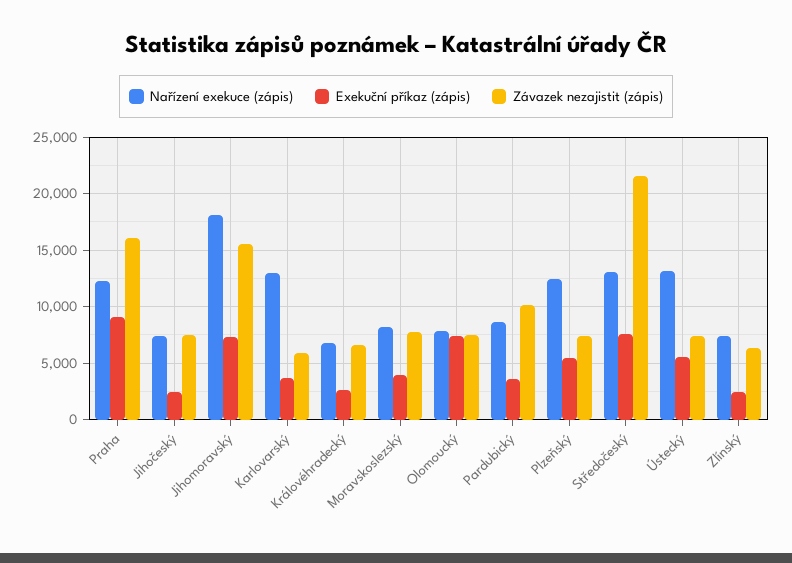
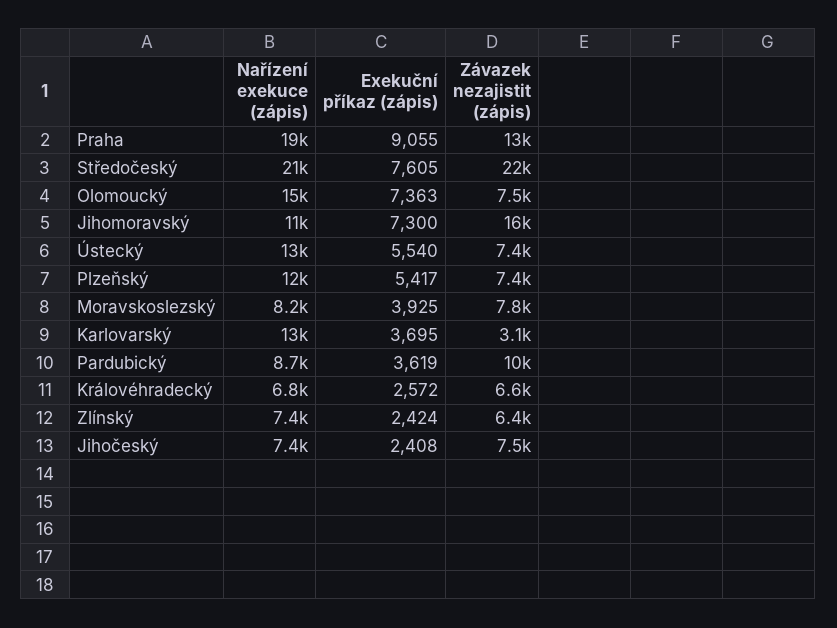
  {
    "Nařízení exekuce (zápis)": {
-     "Praha": 12000,
+     "Praha": 19000,
      "Jihočeský": 7400,
-     "Jihomoravský": 18000,
+     "Jihomoravský": 11000,
      "Karlovarský": 13000,
      "Královéhradecký": 6800,
      "Moravskoslezský": 8200,
-     "Olomoucký": 8000,
+     "Olomoucký": 15000,
      "Pardubický": 8700,
      "Plzeňský": 12000,
-     "Středočeský": 13000,
+     "Středočeský": 21000,
      "Ústecký": 13000,
      "Zlínský": 7400
    },
    "Exekuční příkaz (zápis)": {
      "Praha": 9055,
      "Jihočeský": 2408,
      "Jihomoravský": 7300,
      "Karlovarský": 3695,
      "Královéhradecký": 2572,
      "Moravskoslezský": 3925,
      "Olomoucký": 7363,
      "Pardubický": 3619,
      "Plzeňský": 5417,
      "Středočeský": 7605,
      "Ústecký": 5540,
      "Zlínský": 2424
    },
    "Závazek nezajistit (zápis)": {
-     "Praha": 16000,
+     "Praha": 13000,
      "Jihočeský": 7500,
      "Jihomoravský": 16000,
-     "Karlovarský": 6000,
+     "Karlovarský": 3100,
      "Královéhradecký": 6600,
      "Moravskoslezský": 7800,
      "Olomoucký": 7500,
      "Pardubický": 10000,
      "Plzeňský": 7400,
      "Středočeský": 22000,
      "Ústecký": 7400,
      "Zlínský": 6400
    }
  }

